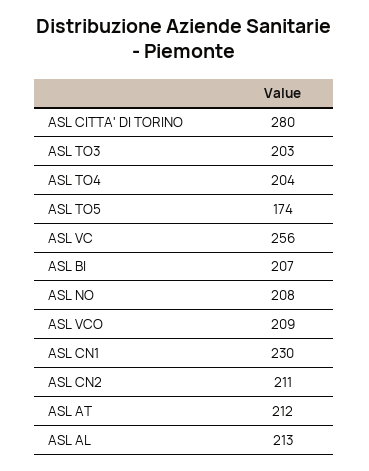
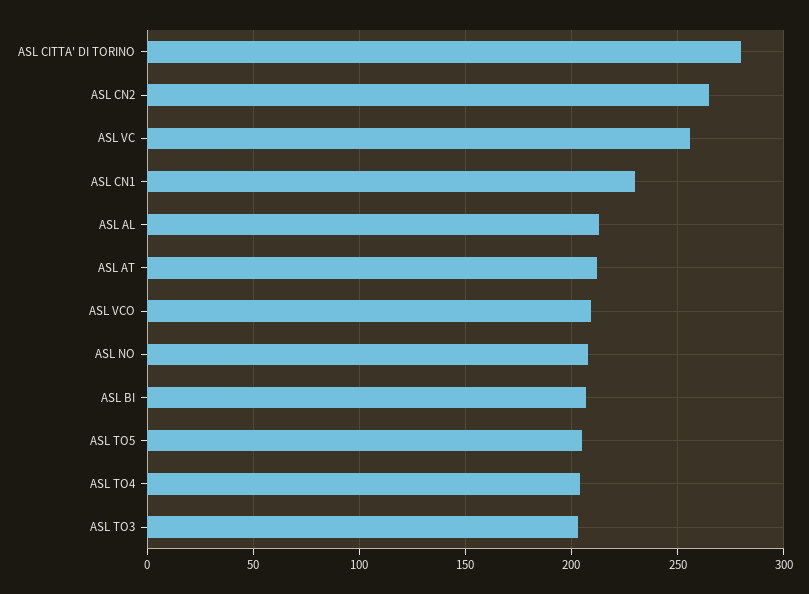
  {
    "ASL CITTA' DI TORINO": 280,
    "ASL TO3": 203,
    "ASL TO4": 204,
-   "ASL TO5": 174,
+   "ASL TO5": 205,
    "ASL VC": 256,
    "ASL BI": 207,
    "ASL NO": 208,
    "ASL VCO": 209,
    "ASL CN1": 230,
-   "ASL CN2": 211,
+   "ASL CN2": 265,
    "ASL AT": 212,
    "ASL AL": 213
  }

